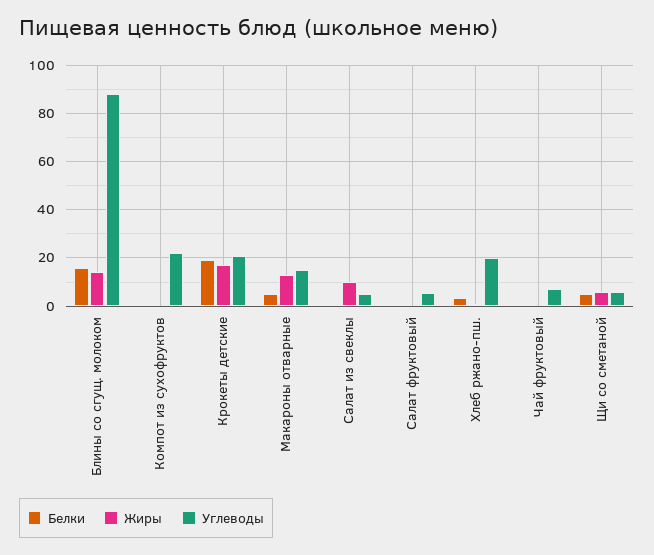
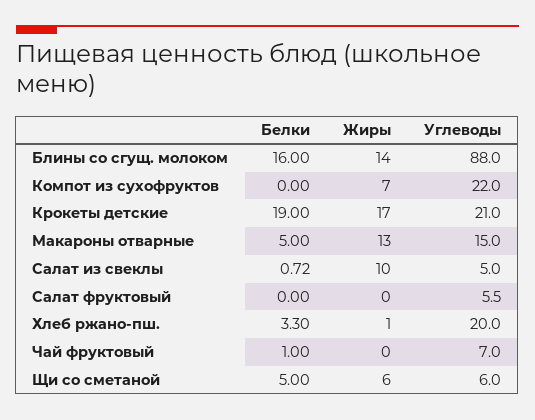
  {
    "Белки": {
      "Блины со сгущ. молоком": 16,
      "Компот из сухофруктов": 0,
      "Крокеты детские": 19,
      "Макароны отварные": 5,
      "Салат из свеклы": 0.72,
      "Салат фруктовый": 0,
      "Хлеб ржано-пш.": 3.3,
      "Чай фруктовый": 1,
      "Щи со сметаной": 5
    },
    "Жиры": {
      "Блины со сгущ. молоком": 14,
-     "Компот из сухофруктов": 0,
+     "Компот из сухофруктов": 7,
      "Крокеты детские": 17,
      "Макароны отварные": 13,
      "Салат из свеклы": 10,
      "Салат фруктовый": 0,
      "Хлеб ржано-пш.": 1,
      "Чай фруктовый": 0,
      "Щи со сметаной": 6
    },
    "Углеводы": {
      "Блины со сгущ. молоком": 88,
      "Компот из сухофруктов": 22,
      "Крокеты детские": 21,
      "Макароны отварные": 15,
      "Салат из свеклы": 5,
      "Салат фруктовый": 5.5,
      "Хлеб ржано-пш.": 20,
      "Чай фруктовый": 7,
      "Щи со сметаной": 6
    }
  }

